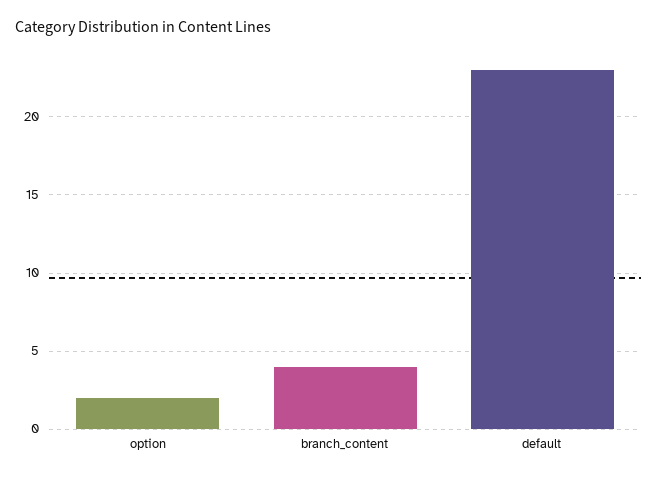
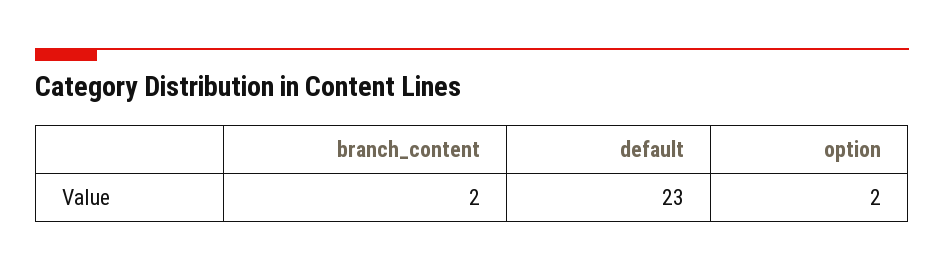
  {
    "option": 2,
-   "branch_content": 4,
+   "branch_content": 2,
    "default": 23
  }

